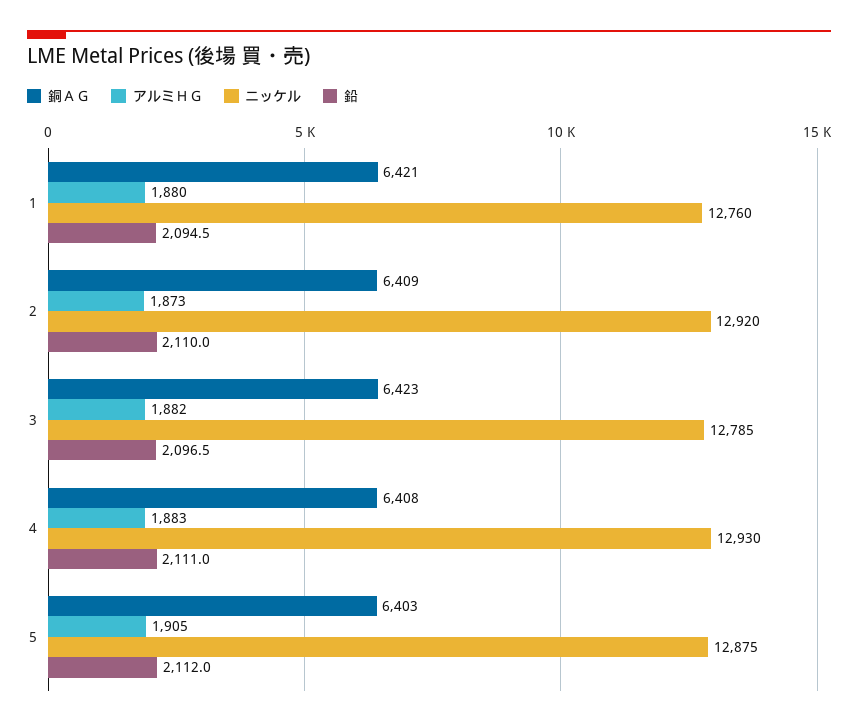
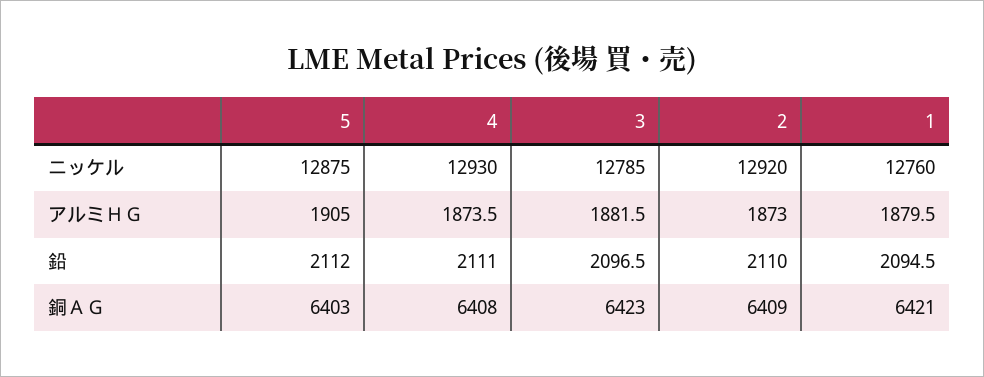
  {
    "銅ＡＧ": {
      "1": 6421,
      "2": 6409,
      "3": 6423,
      "4": 6408,
      "5": 6403
    },
    "アルミＨＧ": {
      "1": 1879.5,
      "2": 1873,
      "3": 1881.5,
-     "4": 1883,
+     "4": 1873.5,
      "5": 1905
    },
    "ニッケル": {
      "1": 12760,
      "2": 12920,
      "3": 12785,
      "4": 12930,
      "5": 12875
    },
    "鉛": {
      "1": 2094.5,
      "2": 2110,
      "3": 2096.5,
      "4": 2111,
      "5": 2112
    }
  }

